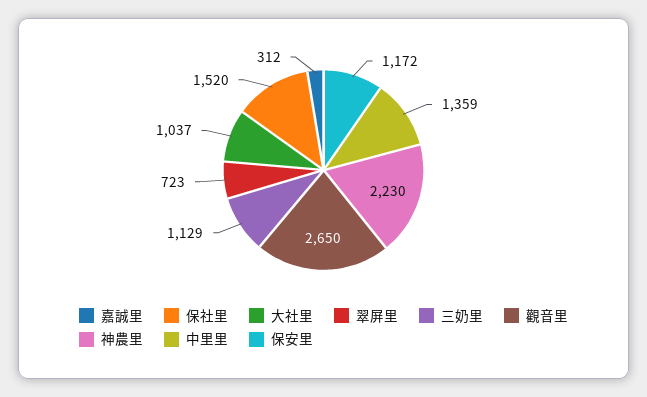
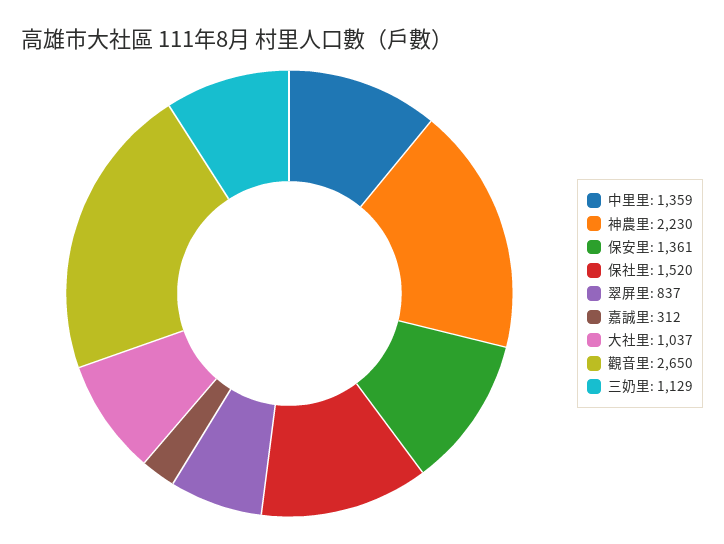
  {
    "嘉誠里": 312,
    "保社里": 1520,
    "大社里": 1037,
-   "翠屏里": 723,
+   "翠屏里": 837,
    "三奶里": 1129,
    "觀音里": 2650,
    "神農里": 2230,
    "中里里": 1359,
-   "保安里": 1172
+   "保安里": 1361
  }

